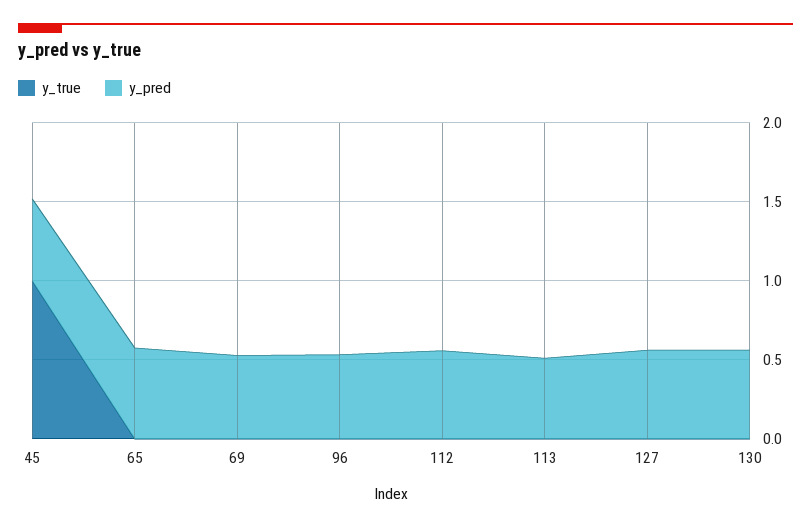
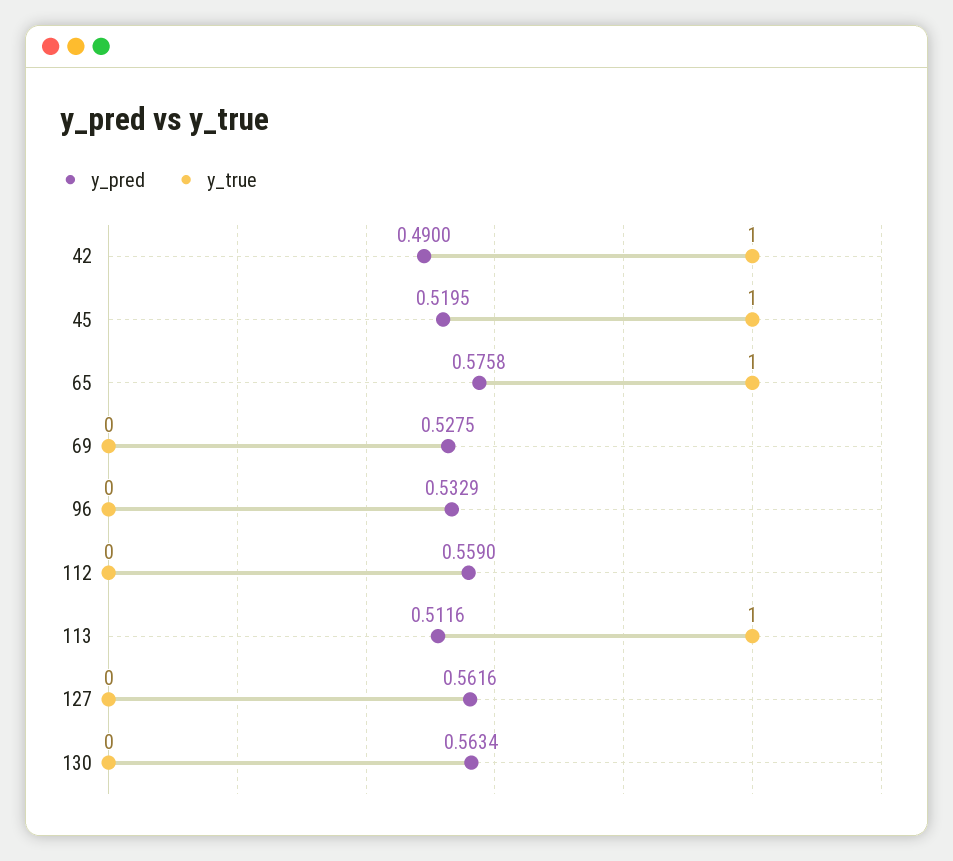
  {
    "y_true": {
      "45": 1,
-     "65": 0,
+     "65": 1,
      "69": 0,
      "96": 0,
      "112": 0,
-     "113": 0,
+     "113": 1,
      "127": 0,
-     "130": 0
+     "130": 0,
+     "42": 1
    },
    "y_pred": {
      "45": 0.5195,
      "65": 0.5758,
      "69": 0.5275,
      "96": 0.5329,
      "112": 0.559,
      "113": 0.5116,
      "127": 0.5616,
-     "130": 0.5634
+     "130": 0.5634,
+     "42": 0.49
    }
  }

